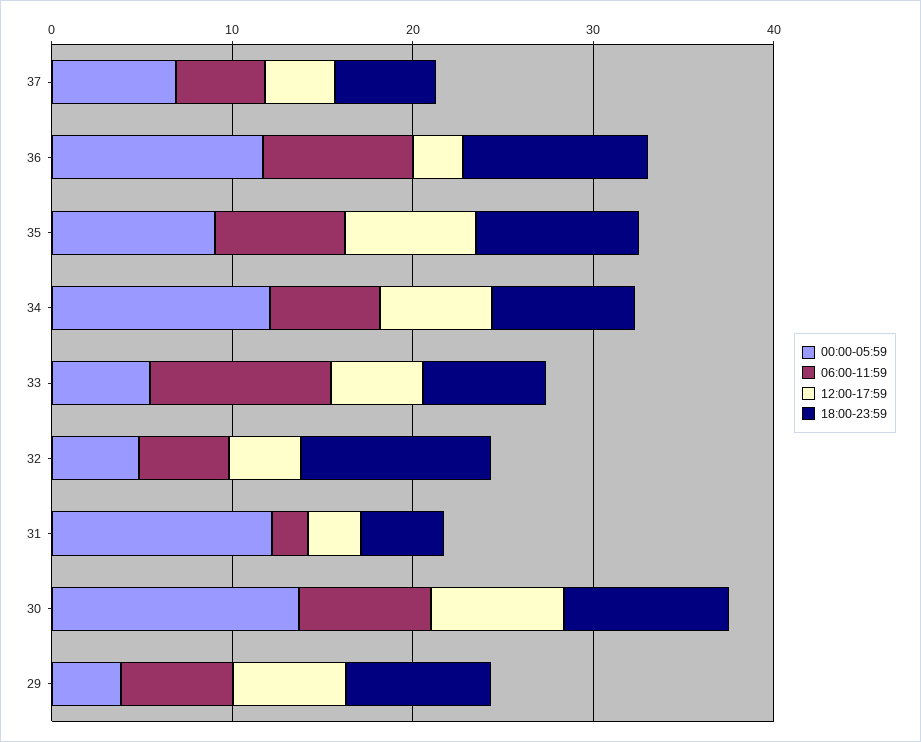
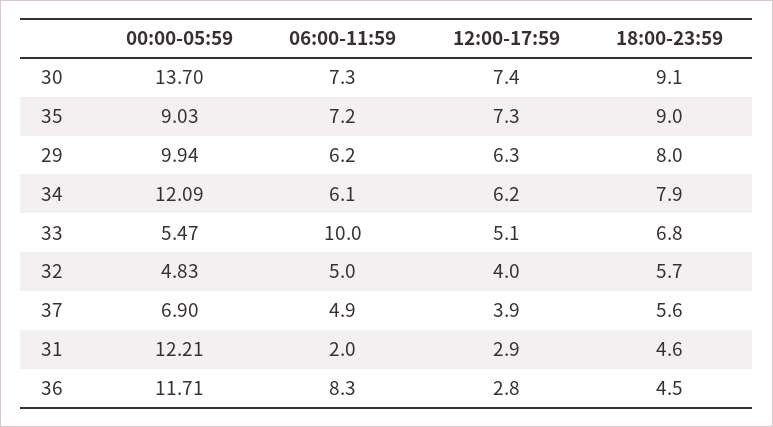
  {
    "00:00-05:59": {
      "37": 6.9,
      "36": 11.71,
      "35": 9.03,
      "34": 12.09,
      "33": 5.47,
      "32": 4.83,
      "31": 12.21,
      "30": 13.7,
-     "29": 4
+     "29": 9.94
    },
    "06:00-11:59": {
      "37": 4.9,
      "36": 8.3,
      "35": 7.2,
      "34": 6.1,
      "33": 10,
      "32": 5,
      "31": 2,
      "30": 7.3,
      "29": 6.2
    },
    "12:00-17:59": {
      "37": 3.9,
      "36": 2.8,
      "35": 7.3,
      "34": 6.2,
      "33": 5.1,
      "32": 4,
      "31": 2.9,
      "30": 7.4,
      "29": 6.3
    },
    "18:00-23:59": {
      "37": 5.6,
-     "36": 10,
+     "36": 4.5,
      "35": 9,
      "34": 7.9,
      "33": 6.8,
-     "32": 10,
+     "32": 5.7,
      "31": 4.6,
      "30": 9.1,
      "29": 8
    }
  }

